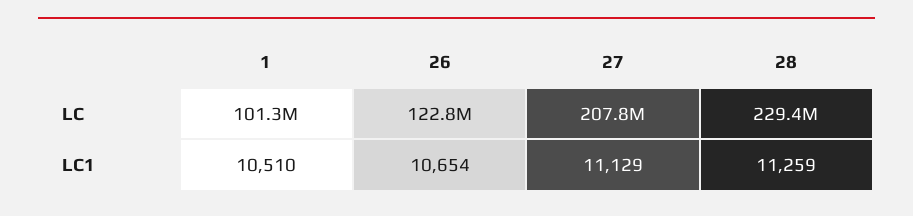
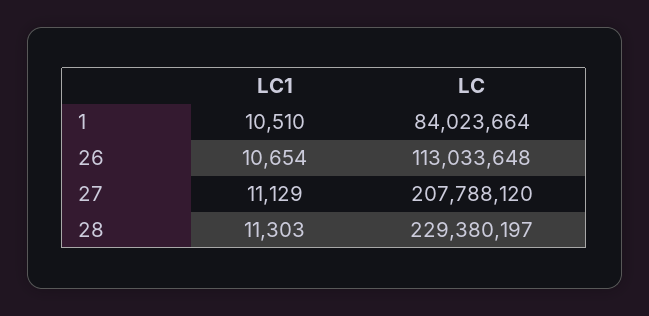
  {
    "1": {
-     "LC": 101300000,
+     "LC": 84023664,
      "LC1": 10510
    },
    "26": {
-     "LC": 122800000,
+     "LC": 113033648,
      "LC1": 10654
    },
    "27": {
      "LC": 207788120,
      "LC1": 11129
    },
    "28": {
      "LC": 229380197,
-     "LC1": 11259
+     "LC1": 11303
    }
  }

